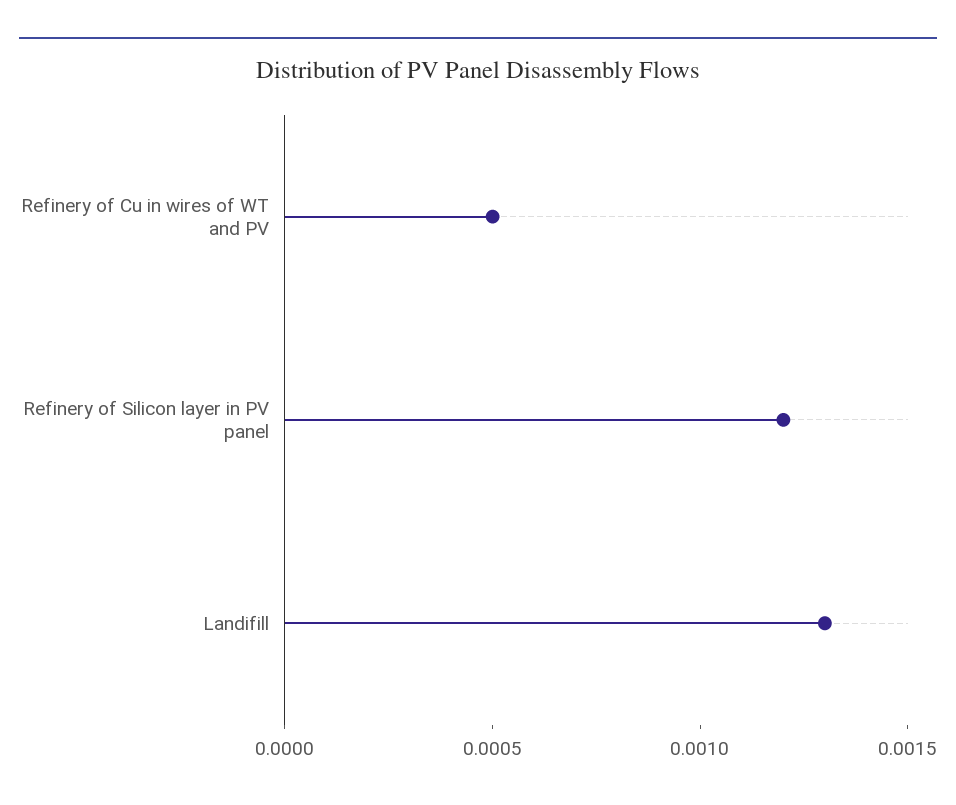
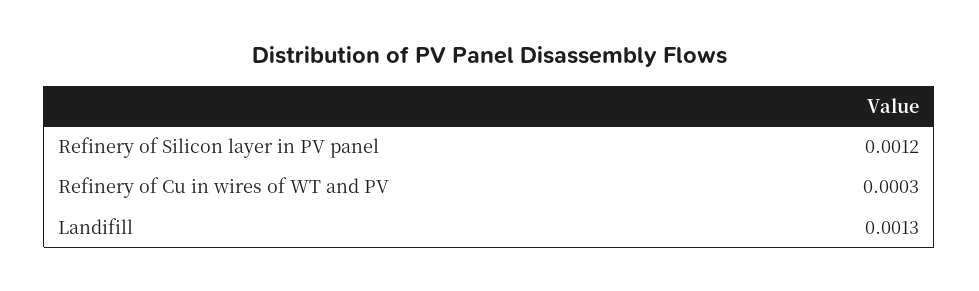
  {
-   "Refinery of Cu in wires of WT and PV": 0.0005,
+   "Refinery of Cu in wires of WT and PV": 0.0003,
    "Refinery of Silicon layer in PV panel": 0.0012,
    "Landifill": 0.0013
  }

